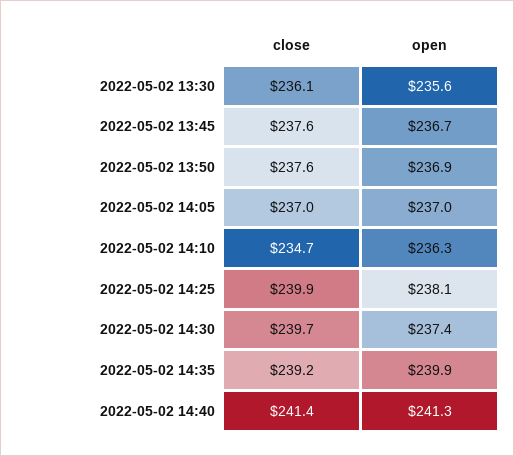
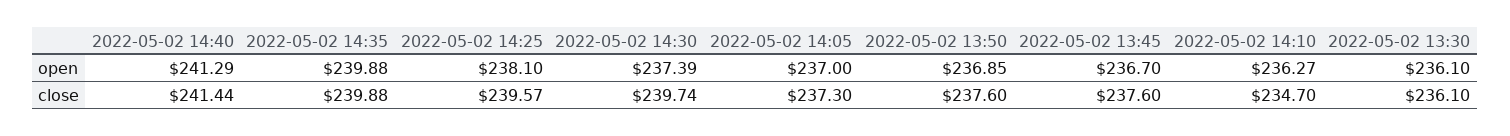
  {
    "close": {
      "2022-05-02 13:30": 236.1,
      "2022-05-02 13:45": 237.6,
      "2022-05-02 13:50": 237.6,
-     "2022-05-02 14:05": 237,
+     "2022-05-02 14:05": 237.3,
      "2022-05-02 14:10": 234.7,
-     "2022-05-02 14:25": 239.9,
+     "2022-05-02 14:25": 239.57,
      "2022-05-02 14:30": 239.74,
-     "2022-05-02 14:35": 239.2,
+     "2022-05-02 14:35": 239.88,
      "2022-05-02 14:40": 241.44
    },
    "open": {
-     "2022-05-02 13:30": 235.6,
+     "2022-05-02 13:30": 236.1,
      "2022-05-02 13:45": 236.7,
      "2022-05-02 13:50": 236.85,
      "2022-05-02 14:05": 237,
      "2022-05-02 14:10": 236.27,
      "2022-05-02 14:25": 238.1,
      "2022-05-02 14:30": 237.39,
      "2022-05-02 14:35": 239.88,
      "2022-05-02 14:40": 241.29
    }
  }

